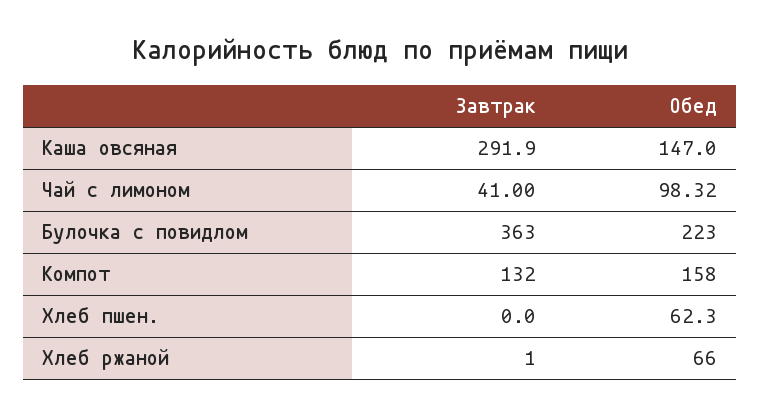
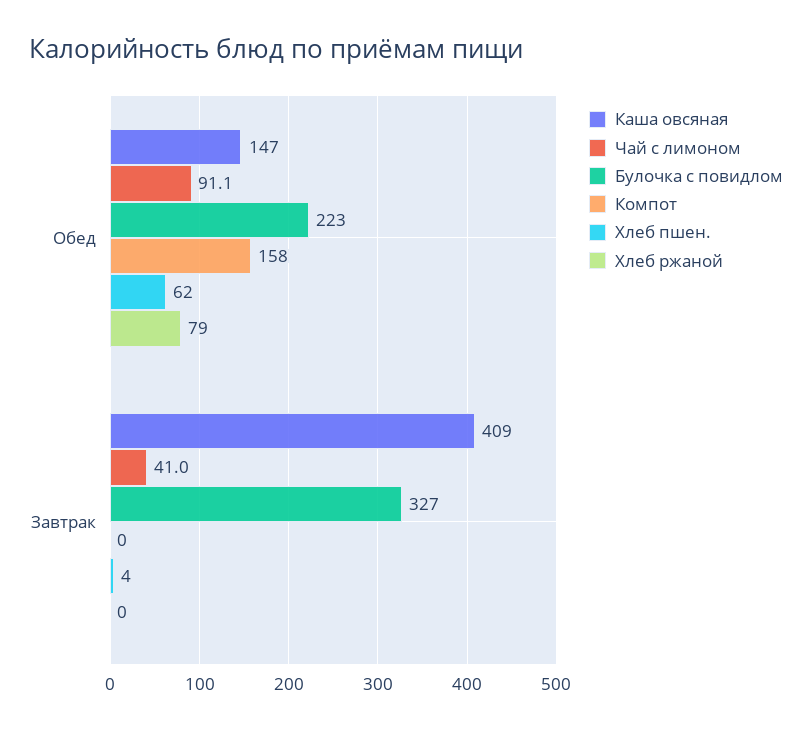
  {
    "Каша овсяная": {
-     "Завтрак": 291.9,
+     "Завтрак": 409,
      "Обед": 147
    },
    "Чай с лимоном": {
      "Завтрак": 41,
-     "Обед": 98.32
+     "Обед": 91.1
    },
    "Булочка с повидлом": {
-     "Завтрак": 363,
+     "Завтрак": 327,
      "Обед": 223
    },
    "Компот": {
-     "Завтрак": 132,
+     "Завтрак": 0,
      "Обед": 158
    },
    "Хлеб пшен.": {
-     "Завтрак": 0,
+     "Завтрак": 4,
      "Обед": 62.3
    },
    "Хлеб ржаной": {
-     "Завтрак": 1,
+     "Завтрак": 0,
-     "Обед": 66
+     "Обед": 79
    }
  }

